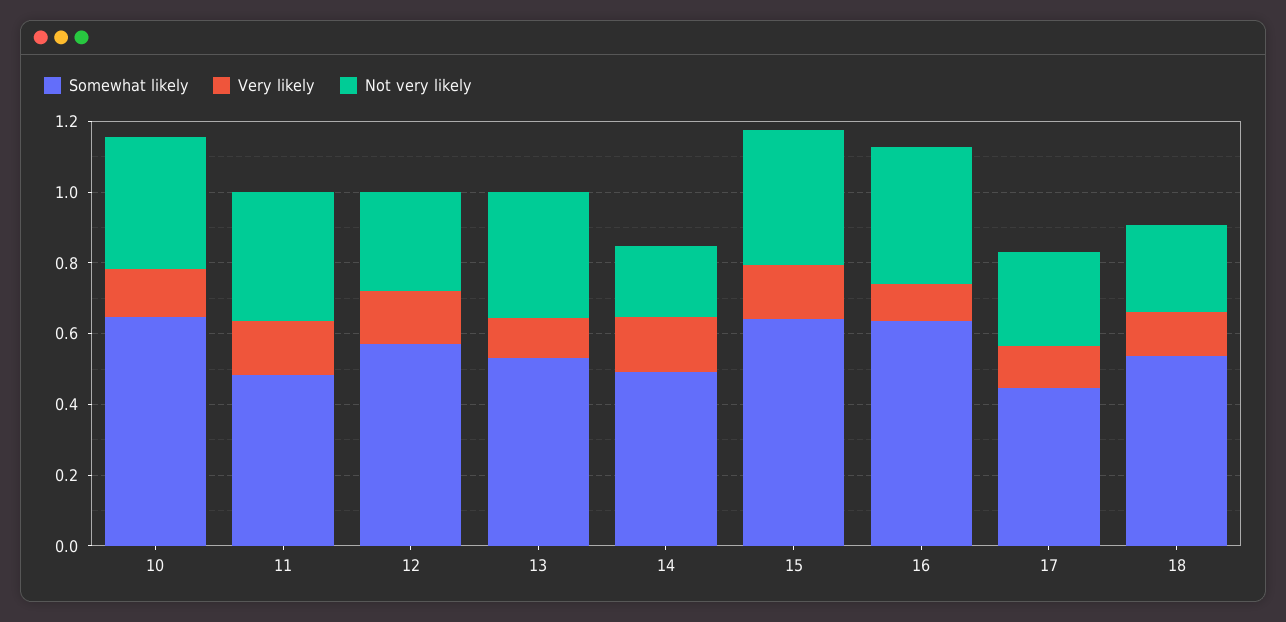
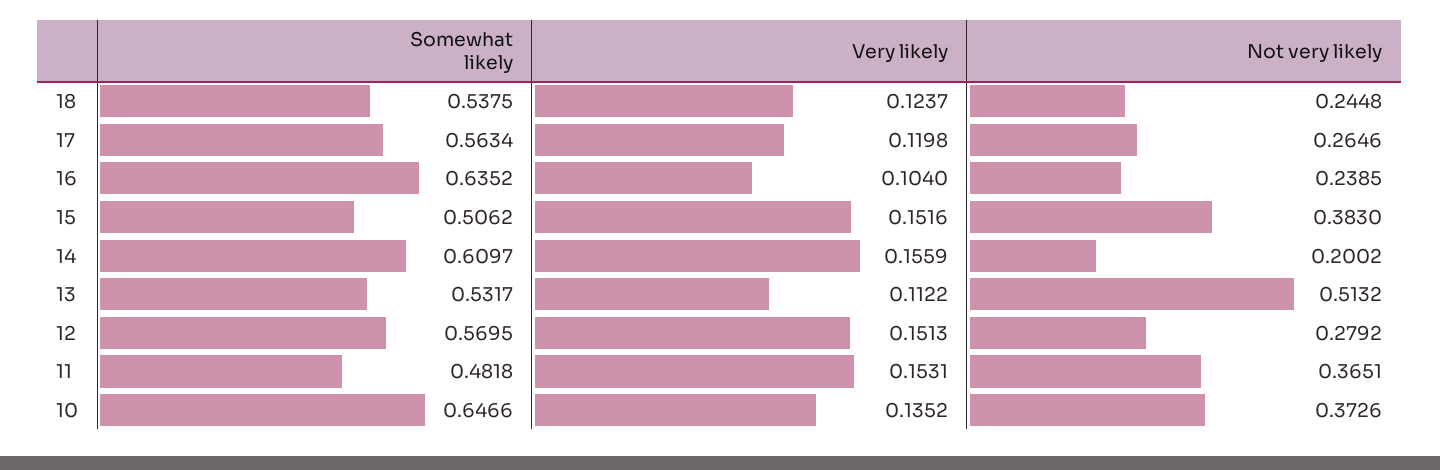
  {
    "Somewhat likely": {
      "10": 0.6466,
      "11": 0.4818,
      "12": 0.5695,
      "13": 0.5317,
-     "14": 0.5,
+     "14": 0.6097,
-     "15": 0.65,
+     "15": 0.5062,
      "16": 0.6352,
-     "17": 0.45,
+     "17": 0.5634,
      "18": 0.5375
    },
    "Very likely": {
      "10": 0.1352,
      "11": 0.1531,
      "12": 0.1513,
      "13": 0.1122,
      "14": 0.1559,
      "15": 0.1516,
      "16": 0.104,
      "17": 0.1198,
      "18": 0.1237
    },
    "Not very likely": {
      "10": 0.3726,
      "11": 0.3651,
      "12": 0.2792,
-     "13": 0.35,
+     "13": 0.5132,
      "14": 0.2002,
      "15": 0.383,
-     "16": 0.4,
+     "16": 0.2385,
      "17": 0.2646,
      "18": 0.2448
    }
  }

